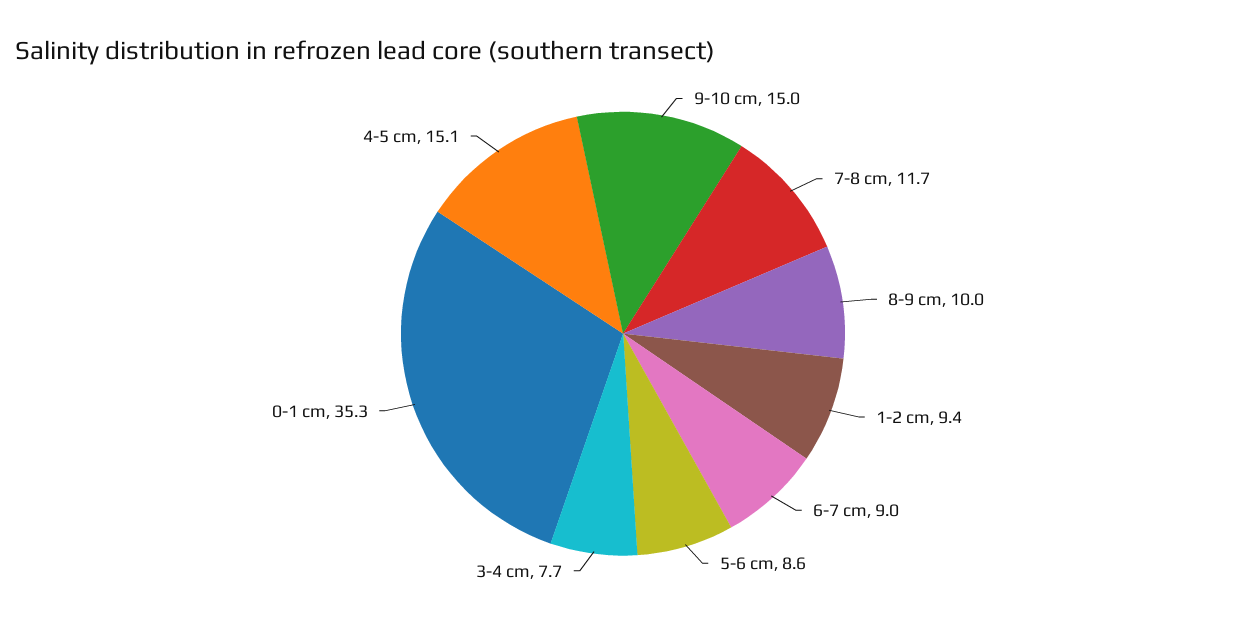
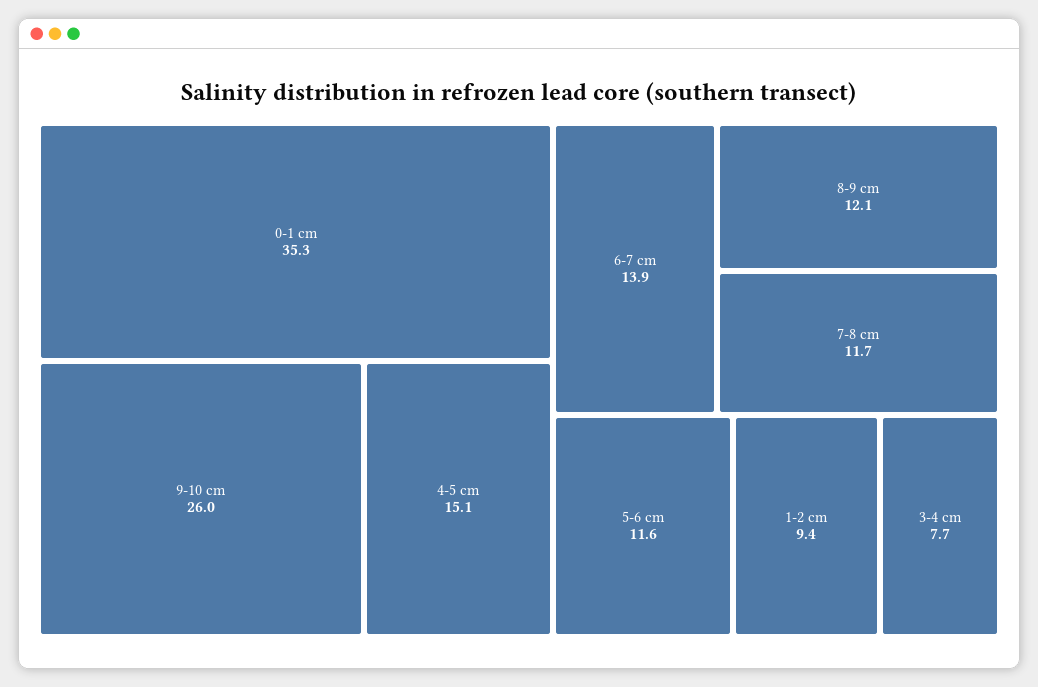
  {
-   "9-10 cm": 15,
+   "9-10 cm": 26,
    "7-8 cm": 11.7,
-   "8-9 cm": 10,
+   "8-9 cm": 12.1,
    "1-2 cm": 9.4,
-   "6-7 cm": 9,
+   "6-7 cm": 13.9,
-   "5-6 cm": 8.6,
+   "5-6 cm": 11.6,
    "3-4 cm": 7.7,
    "0-1 cm": 35.3,
    "4-5 cm": 15.1
  }

